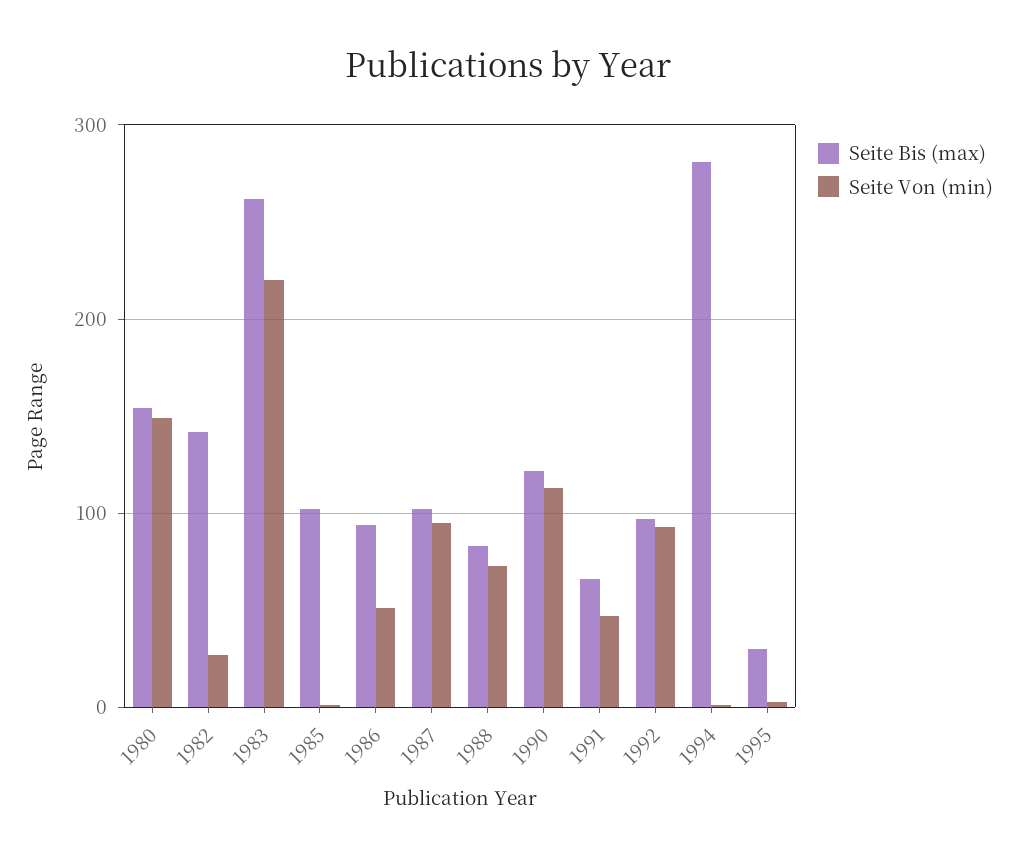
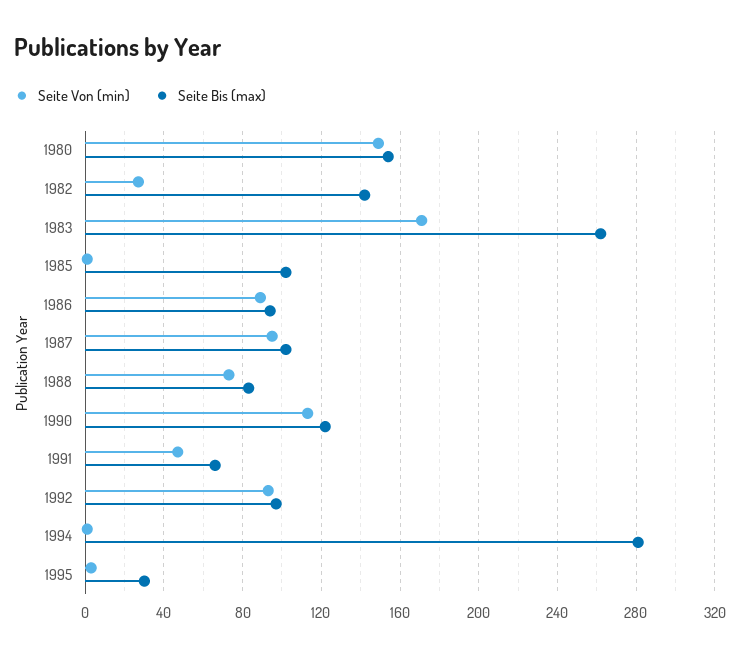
  {
    "Seite Bis (max)": {
      "1980": 155,
      "1982": 140,
      "1983": 260,
      "1985": 100,
      "1986": 95,
      "1987": 100,
      "1988": 85,
      "1990": 120,
      "1991": 65,
      "1992": 95,
      "1994": 280,
      "1995": 30
    },
    "Seite Von (min)": {
      "1980": 150,
      "1982": 25,
-     "1983": 220,
+     "1983": 170,
      "1985": 0,
-     "1986": 50,
+     "1986": 90,
      "1987": 95,
      "1988": 75,
      "1990": 115,
      "1991": 45,
      "1992": 95,
      "1994": 0,
      "1995": 5
    }
  }

